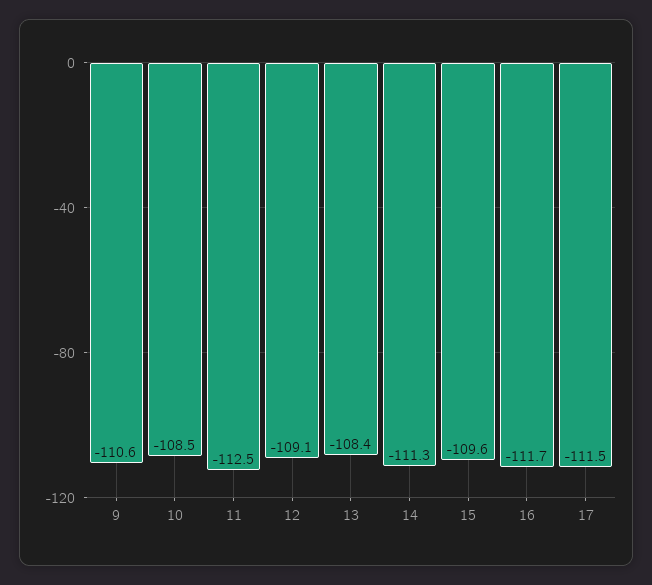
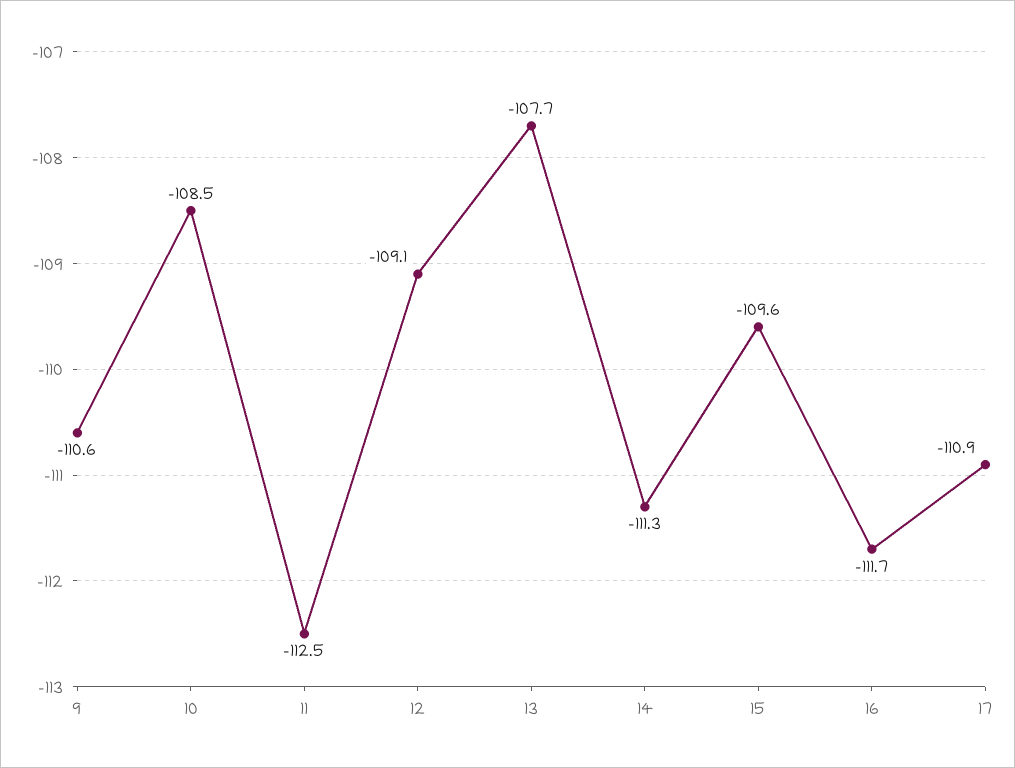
  {
    "9": -110.6,
    "10": -108.5,
    "11": -112.5,
    "12": -109.1,
-   "13": -108.4,
+   "13": -107.7,
    "14": -111.3,
    "15": -109.6,
    "16": -111.7,
-   "17": -111.5
+   "17": -110.9
  }

